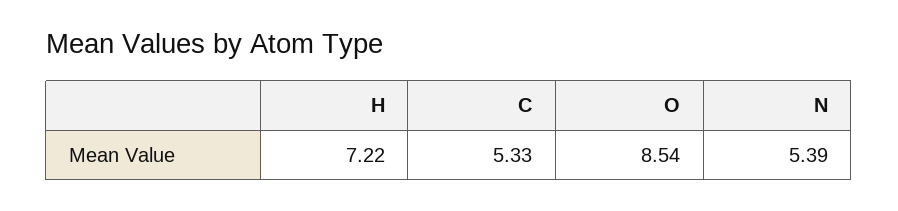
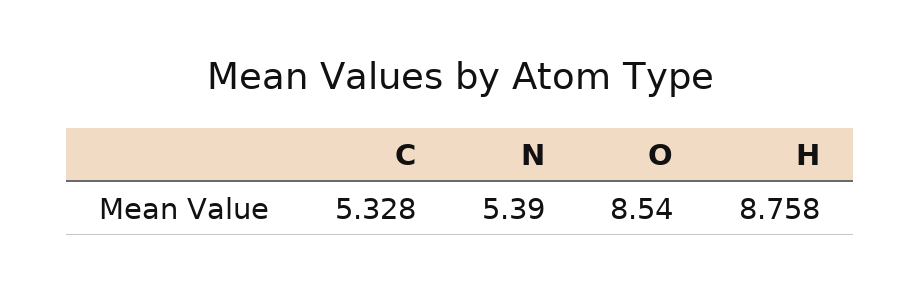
  {
-   "H": 7.22,
+   "H": 8.758,
    "C": 5.328,
    "O": 8.54,
    "N": 5.39
  }

